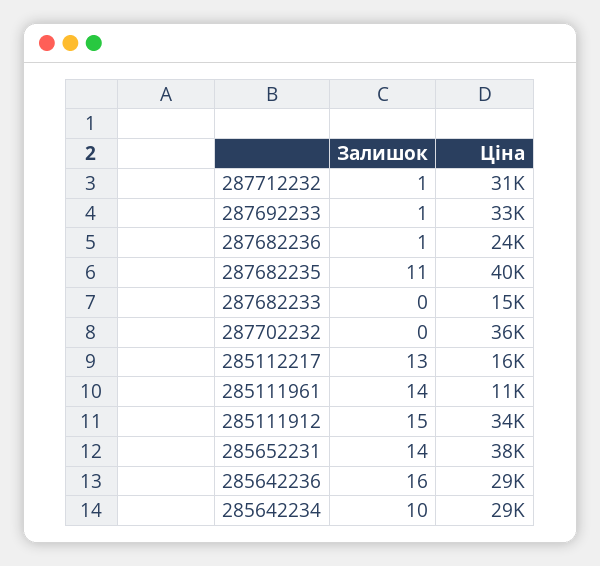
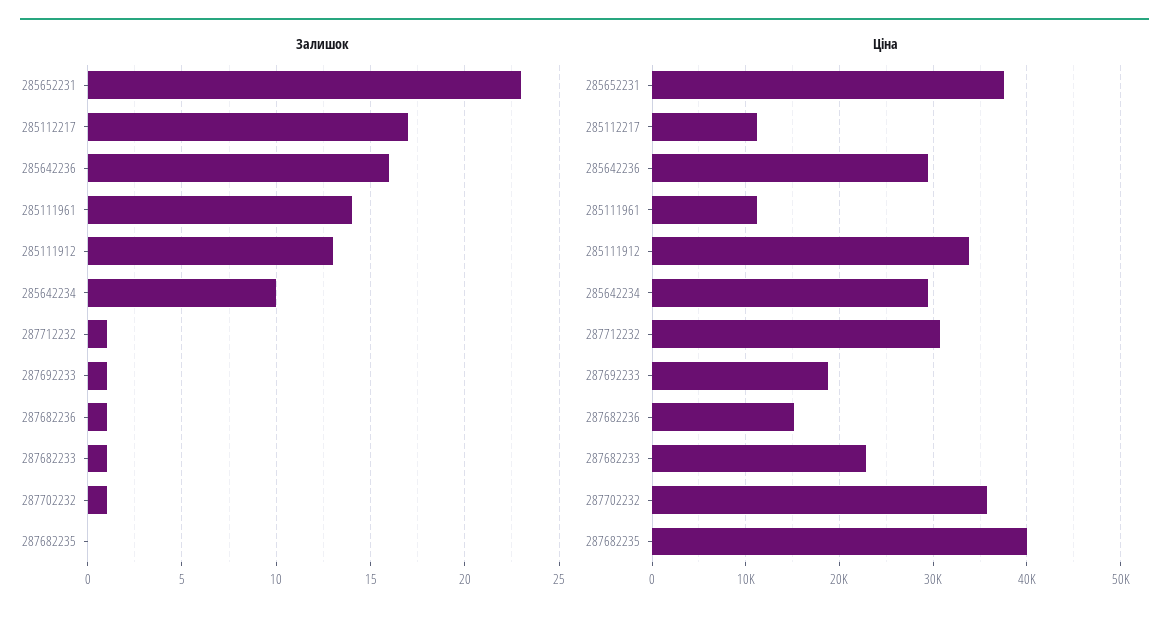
  {
    "Залишок": {
      "287712232": 1,
      "287692233": 1,
      "287682236": 1,
-     "287682235": 11,
+     "287682235": 0,
-     "287682233": 0,
+     "287682233": 1,
-     "287702232": 0,
+     "287702232": 1,
-     "285112217": 13,
+     "285112217": 17,
      "285111961": 14,
-     "285111912": 15,
+     "285111912": 13,
-     "285652231": 14,
+     "285652231": 23,
      "285642236": 16,
      "285642234": 10
    },
    "Ціна": {
      "287712232": 31000,
-     "287692233": 33000,
+     "287692233": 19000,
-     "287682236": 24000,
+     "287682236": 15000,
      "287682235": 40000,
-     "287682233": 15000,
+     "287682233": 23000,
      "287702232": 36000,
-     "285112217": 16000,
+     "285112217": 11000,
      "285111961": 11000,
      "285111912": 34000,
      "285652231": 38000,
      "285642236": 29000,
      "285642234": 29000
    }
  }

